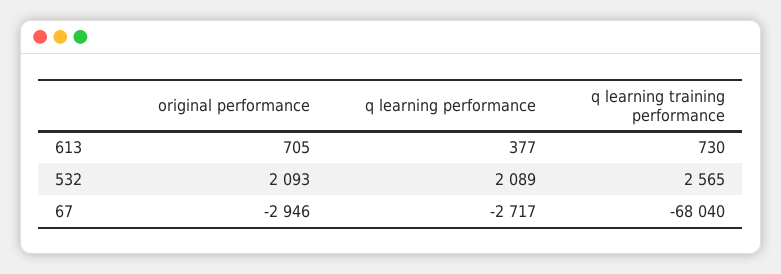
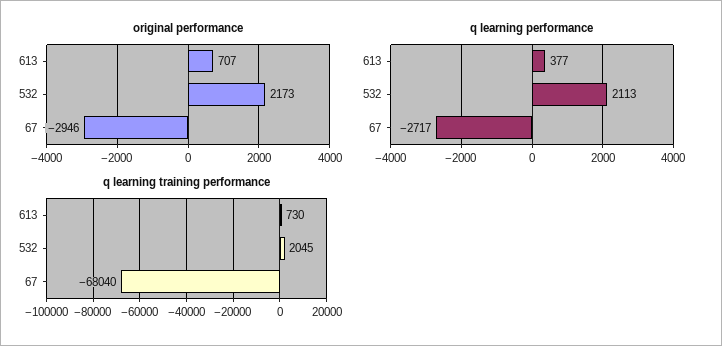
  {
    "original performance": {
-     "613": 705,
+     "613": 707,
-     "532": 2093,
+     "532": 2173,
      "67": -2946
    },
    "q learning performance": {
      "613": 377,
-     "532": 2089,
+     "532": 2113,
      "67": -2717
    },
    "q learning training performance": {
      "613": 730,
-     "532": 2565,
+     "532": 2045,
      "67": -68040
    }
  }

